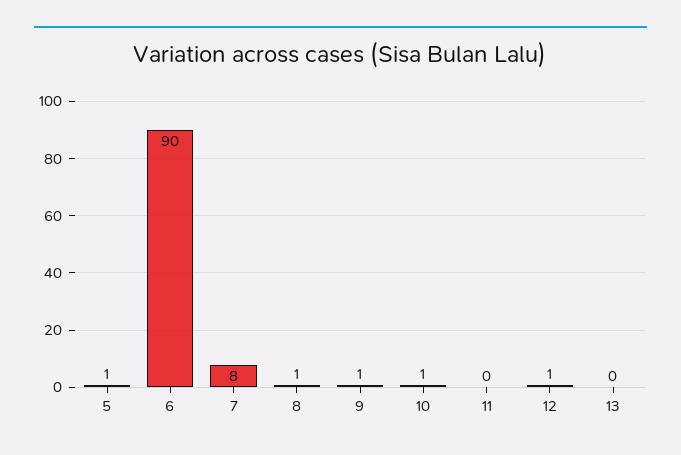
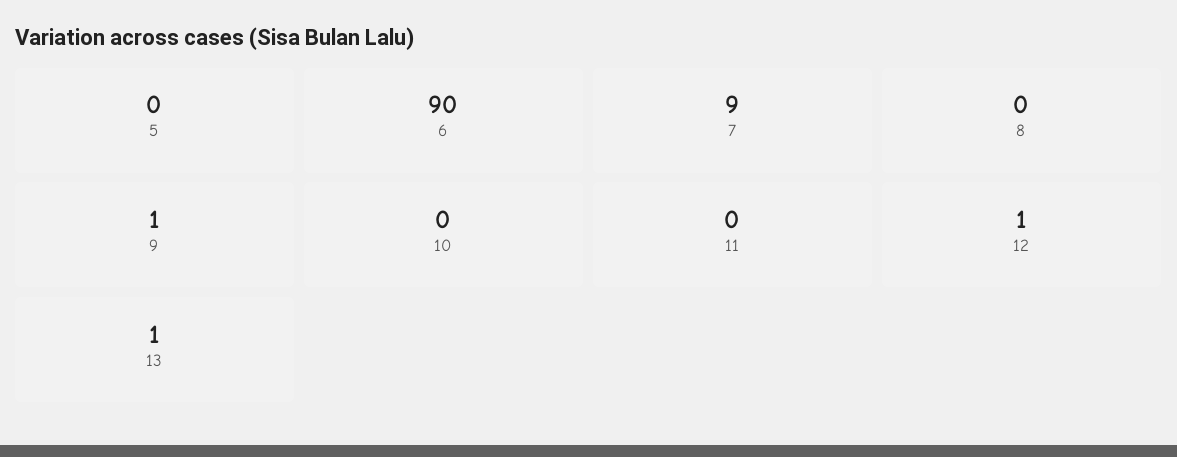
  {
-   "5": 1,
+   "5": 0,
    "6": 90,
-   "7": 8,
+   "7": 9,
-   "8": 1,
+   "8": 0,
    "9": 1,
-   "10": 1,
+   "10": 0,
    "11": 0,
    "12": 1,
-   "13": 0
+   "13": 1
  }

